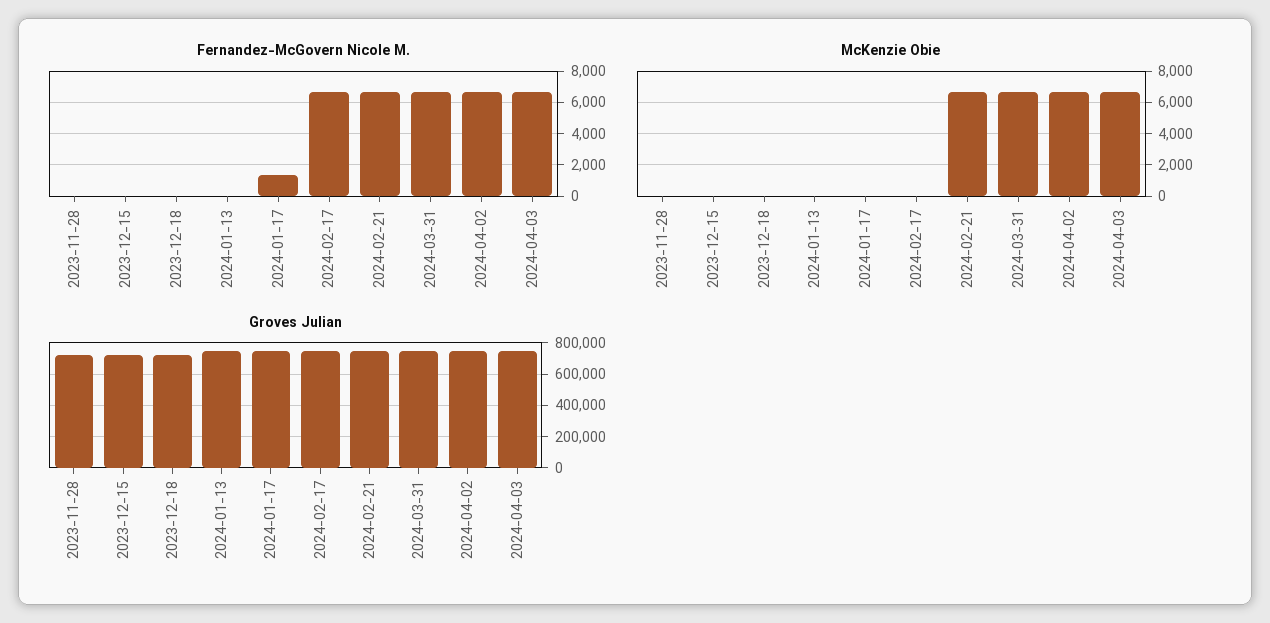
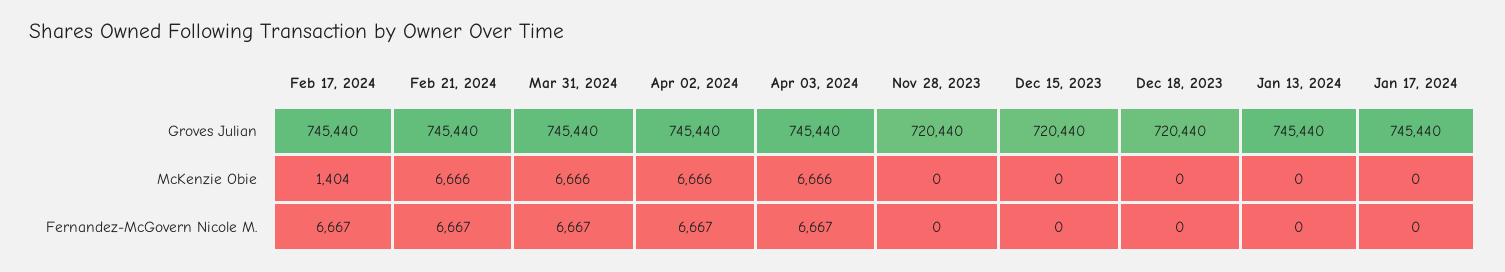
  {
    "Fernandez-McGovern Nicole M.": {
      "2023-11-28": 0,
      "2023-12-15": 0,
      "2023-12-18": 0,
      "2024-01-13": 0,
-     "2024-01-17": 1500,
+     "2024-01-17": 0,
      "2024-02-17": 6667,
      "2024-02-21": 6667,
      "2024-03-31": 6667,
      "2024-04-02": 6667,
      "2024-04-03": 6667
    },
    "McKenzie Obie": {
      "2023-11-28": 0,
      "2023-12-15": 0,
      "2023-12-18": 0,
      "2024-01-13": 0,
      "2024-01-17": 0,
-     "2024-02-17": 0,
+     "2024-02-17": 1404,
      "2024-02-21": 6666,
      "2024-03-31": 6666,
      "2024-04-02": 6666,
      "2024-04-03": 6666
    },
    "Groves Julian": {
      "2023-11-28": 720440,
      "2023-12-15": 720440,
      "2023-12-18": 720440,
      "2024-01-13": 745440,
      "2024-01-17": 745440,
      "2024-02-17": 745440,
      "2024-02-21": 745440,
      "2024-03-31": 745440,
      "2024-04-02": 745440,
      "2024-04-03": 745440
    }
  }

